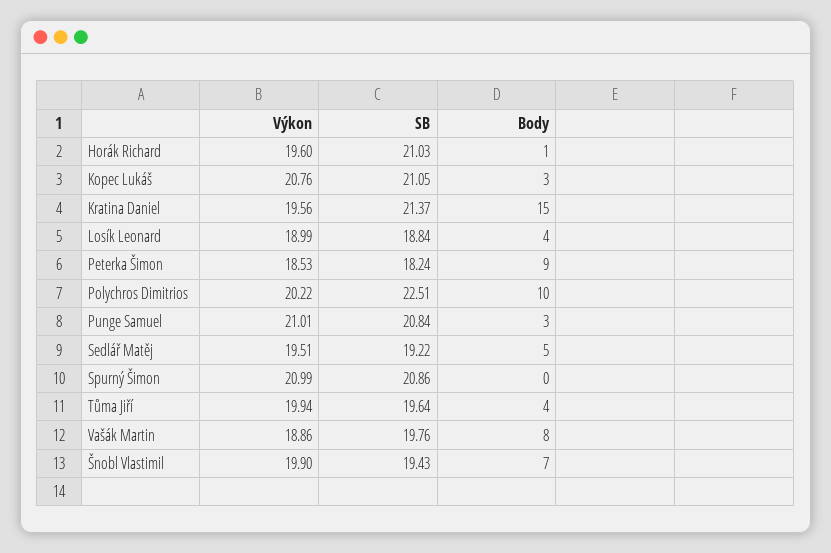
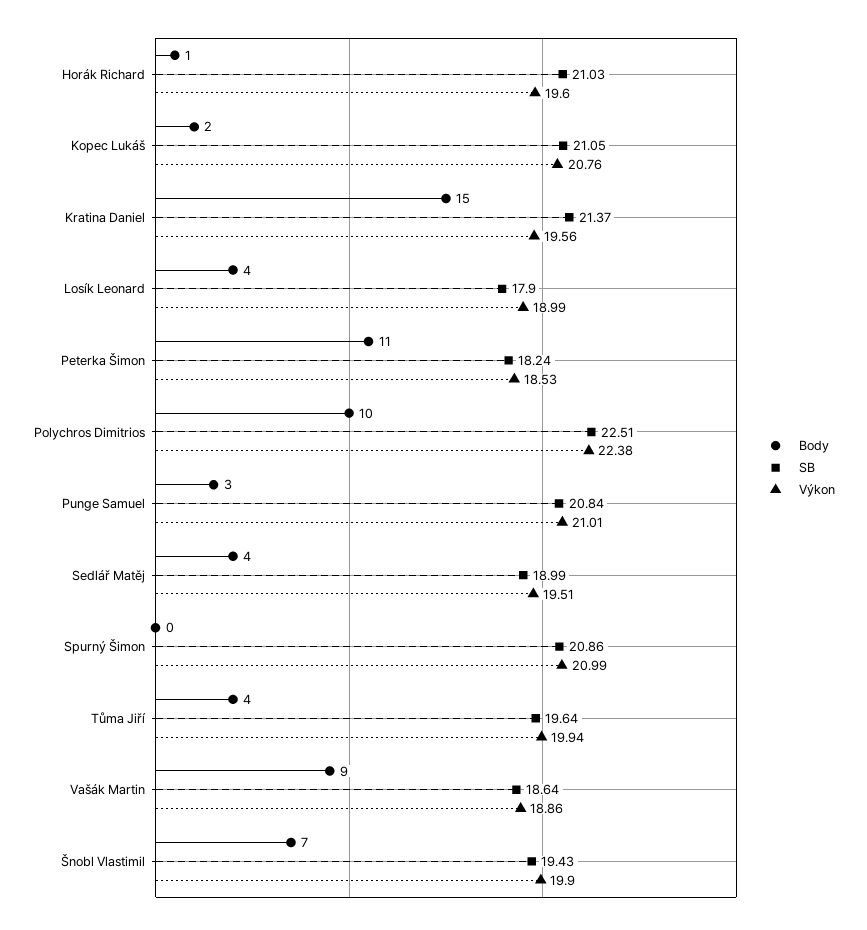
  {
    "Výkon": {
      "Horák Richard": 19.6,
      "Kopec Lukáš": 20.76,
      "Kratina Daniel": 19.56,
      "Losík Leonard": 18.99,
      "Peterka Šimon": 18.53,
-     "Polychros Dimitrios": 20.22,
+     "Polychros Dimitrios": 22.38,
      "Punge Samuel": 21.01,
      "Sedlář Matěj": 19.51,
      "Spurný Šimon": 20.99,
      "Tůma Jiří": 19.94,
      "Vašák Martin": 18.86,
      "Šnobl Vlastimil": 19.9
    },
    "SB": {
      "Horák Richard": 21.03,
      "Kopec Lukáš": 21.05,
      "Kratina Daniel": 21.37,
-     "Losík Leonard": 18.84,
+     "Losík Leonard": 17.9,
      "Peterka Šimon": 18.24,
      "Polychros Dimitrios": 22.51,
      "Punge Samuel": 20.84,
-     "Sedlář Matěj": 19.22,
+     "Sedlář Matěj": 18.99,
      "Spurný Šimon": 20.86,
      "Tůma Jiří": 19.64,
-     "Vašák Martin": 19.76,
+     "Vašák Martin": 18.64,
      "Šnobl Vlastimil": 19.43
    },
    "Body": {
      "Horák Richard": 1,
-     "Kopec Lukáš": 3,
+     "Kopec Lukáš": 2,
      "Kratina Daniel": 15,
      "Losík Leonard": 4,
-     "Peterka Šimon": 9,
+     "Peterka Šimon": 11,
      "Polychros Dimitrios": 10,
      "Punge Samuel": 3,
-     "Sedlář Matěj": 5,
+     "Sedlář Matěj": 4,
      "Spurný Šimon": 0,
      "Tůma Jiří": 4,
-     "Vašák Martin": 8,
+     "Vašák Martin": 9,
      "Šnobl Vlastimil": 7
    }
  }

